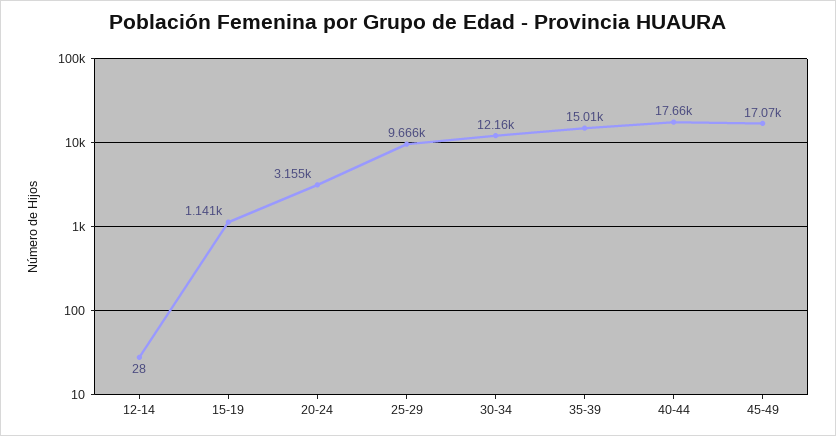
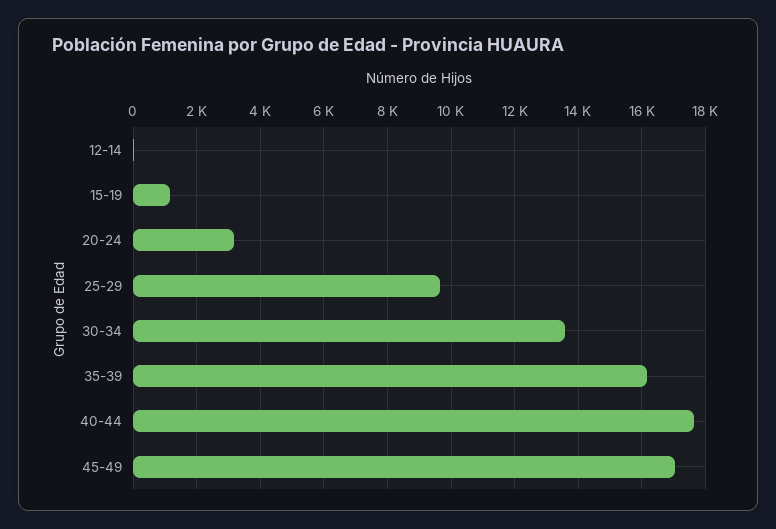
  {
    "12-14": 28,
    "15-19": 1141,
    "20-24": 3155,
    "25-29": 9666,
-   "30-34": 12160,
+   "30-34": 13600,
-   "35-39": 15010,
+   "35-39": 16200,
    "40-44": 17660,
    "45-49": 17070
  }

